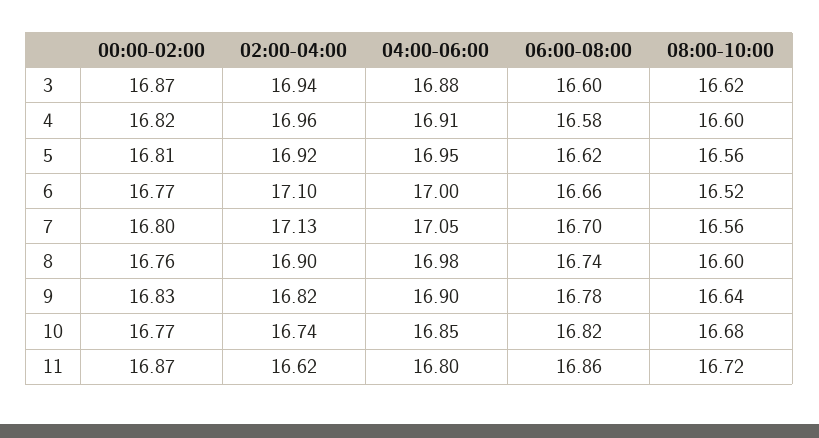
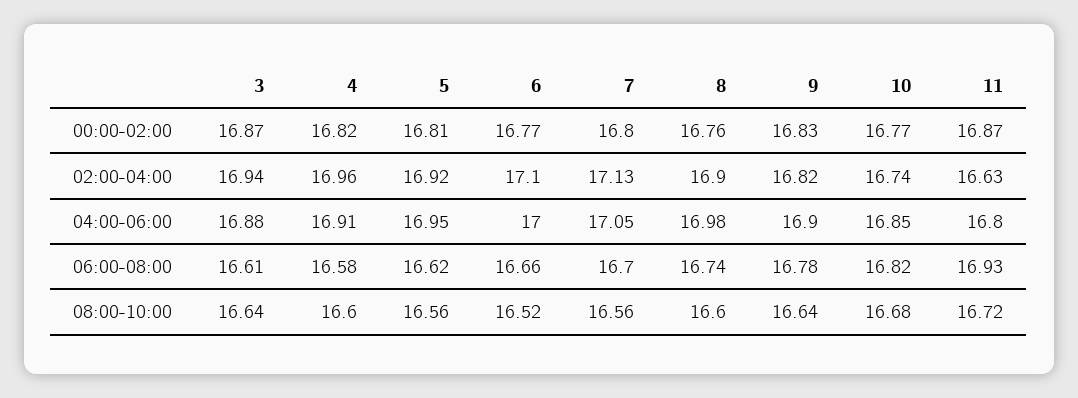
  {
    "00:00-02:00": {
      "3": 16.87,
      "4": 16.82,
      "5": 16.81,
      "6": 16.77,
      "7": 16.8,
      "8": 16.76,
      "9": 16.83,
      "10": 16.77,
      "11": 16.87
    },
    "02:00-04:00": {
      "3": 16.94,
      "4": 16.96,
      "5": 16.92,
      "6": 17.1,
      "7": 17.13,
      "8": 16.9,
      "9": 16.82,
      "10": 16.74,
-     "11": 16.62
+     "11": 16.63
    },
    "04:00-06:00": {
      "3": 16.88,
      "4": 16.91,
      "5": 16.95,
      "6": 17,
      "7": 17.05,
      "8": 16.98,
      "9": 16.9,
      "10": 16.85,
      "11": 16.8
    },
    "06:00-08:00": {
-     "3": 16.6,
+     "3": 16.61,
      "4": 16.58,
      "5": 16.62,
      "6": 16.66,
      "7": 16.7,
      "8": 16.74,
      "9": 16.78,
      "10": 16.82,
-     "11": 16.86
+     "11": 16.93
    },
    "08:00-10:00": {
-     "3": 16.62,
+     "3": 16.64,
      "4": 16.6,
      "5": 16.56,
      "6": 16.52,
      "7": 16.56,
      "8": 16.6,
      "9": 16.64,
      "10": 16.68,
      "11": 16.72
    }
  }

